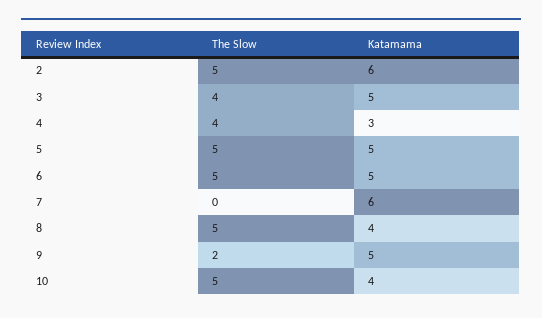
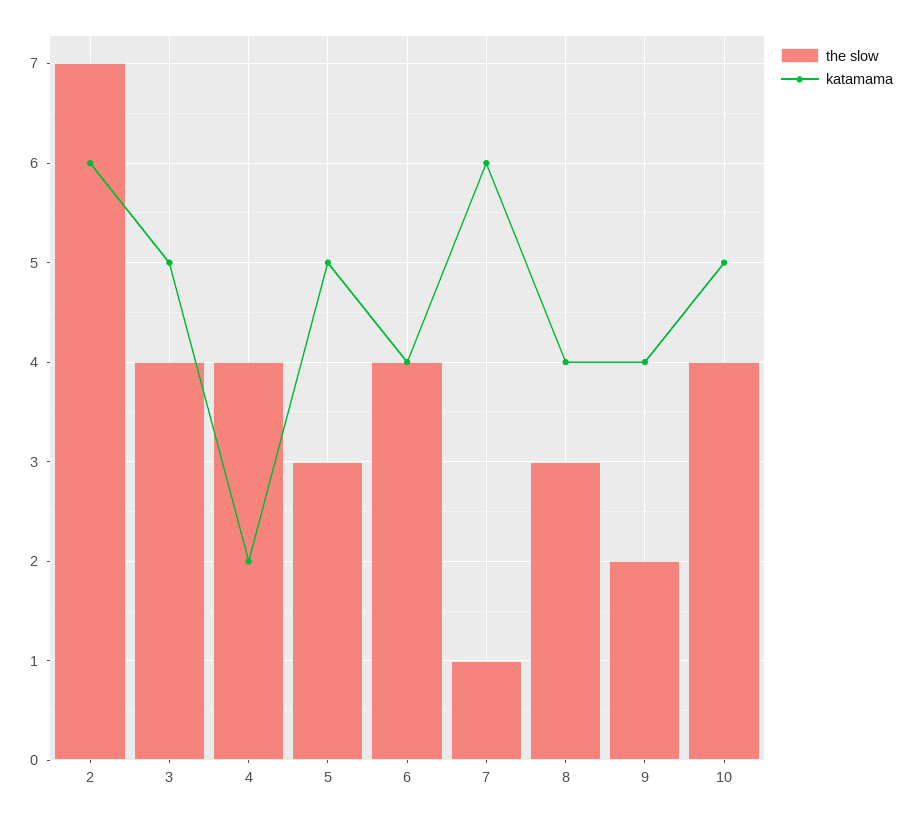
  {
    "The Slow": {
-     "2": 5,
+     "2": 7,
      "3": 4,
      "4": 4,
-     "5": 5,
+     "5": 3,
-     "6": 5,
+     "6": 4,
-     "7": 0,
+     "7": 1,
-     "8": 5,
+     "8": 3,
      "9": 2,
-     "10": 5
+     "10": 4
    },
    "Katamama": {
      "2": 6,
      "3": 5,
-     "4": 3,
+     "4": 2,
      "5": 5,
-     "6": 5,
+     "6": 4,
      "7": 6,
      "8": 4,
-     "9": 5,
+     "9": 4,
-     "10": 4
+     "10": 5
    }
  }

